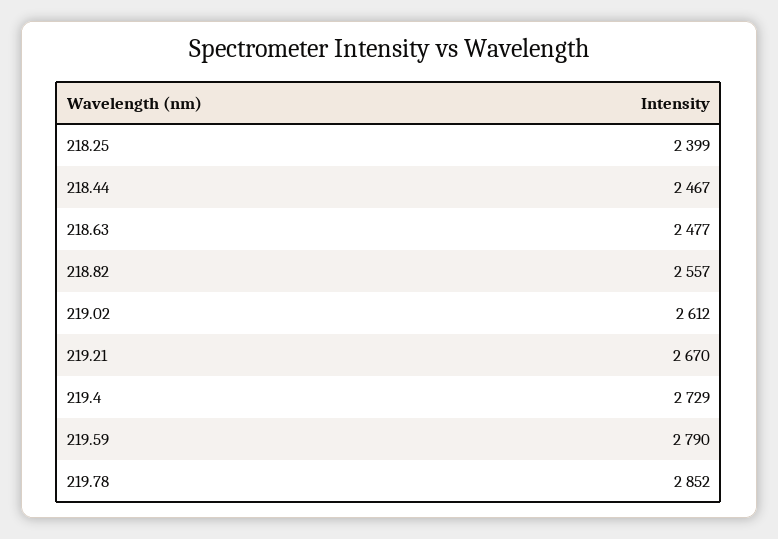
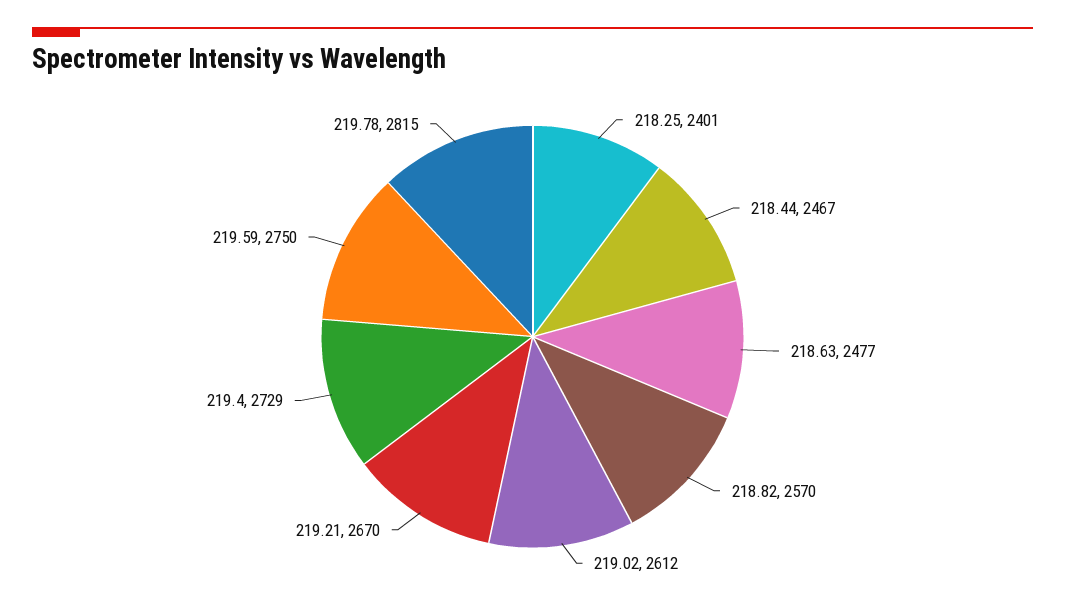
  {
-   "218.25": 2399,
+   "218.25": 2401,
    "218.44": 2467,
    "218.63": 2477,
-   "218.82": 2557,
+   "218.82": 2570,
    "219.02": 2612,
    "219.21": 2670,
    "219.4": 2729,
-   "219.59": 2790,
+   "219.59": 2750,
-   "219.78": 2852
+   "219.78": 2815
  }

